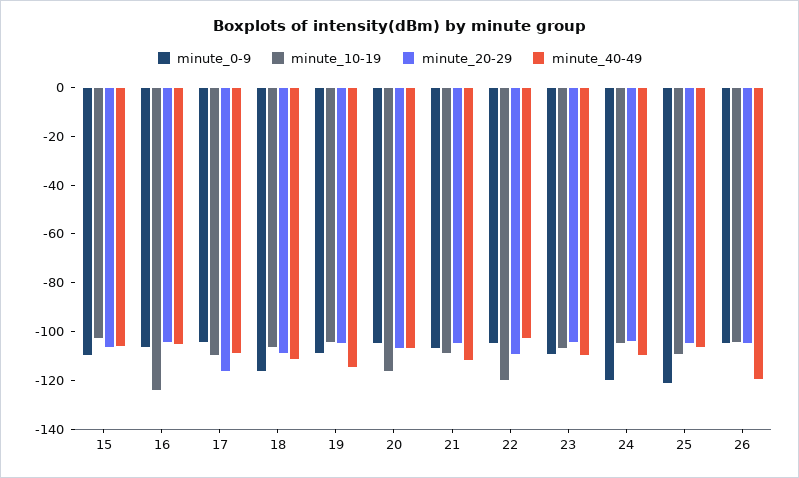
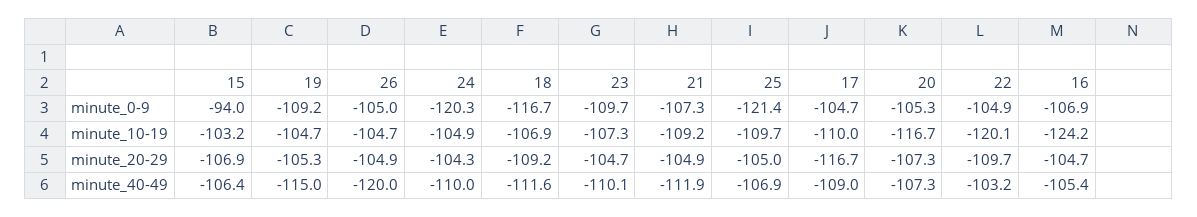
  {
    "minute_0-9": {
-     "15": -110,
+     "15": -94,
      "16": -106.9,
      "17": -104.7,
      "18": -116.7,
      "19": -109.2,
      "20": -105.3,
      "21": -107.3,
      "22": -104.9,
      "23": -109.7,
      "24": -120.3,
      "25": -121.4,
      "26": -105
    },
    "minute_10-19": {
      "15": -103.2,
      "16": -124.2,
      "17": -110,
      "18": -106.9,
      "19": -104.7,
      "20": -116.7,
      "21": -109.2,
      "22": -120.1,
      "23": -107.3,
      "24": -104.9,
      "25": -109.7,
      "26": -104.7
    },
    "minute_20-29": {
      "15": -106.9,
      "16": -104.7,
      "17": -116.7,
      "18": -109.2,
      "19": -105.3,
      "20": -107.3,
      "21": -104.9,
      "22": -109.7,
      "23": -104.7,
      "24": -104.3,
      "25": -105,
      "26": -104.9
    },
    "minute_40-49": {
      "15": -106.4,
      "16": -105.4,
      "17": -109,
      "18": -111.6,
      "19": -115,
      "20": -107.3,
      "21": -111.9,
      "22": -103.2,
      "23": -110.1,
      "24": -110,
      "25": -106.9,
      "26": -120
    }
  }

